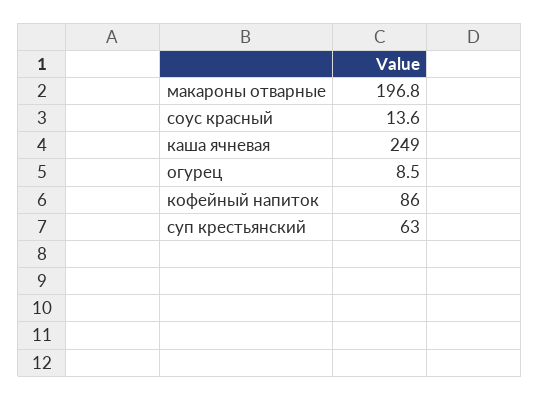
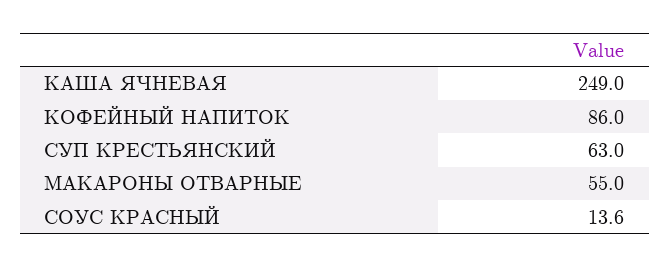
  {
-   "макароны отварные": 196.8,
+   "макароны отварные": 55,
    "соус красный": 13.6,
    "каша ячневая": 249,
-   "огурец": 8.5,
    "кофейный напиток": 86,
    "суп крестьянский": 63
  }

